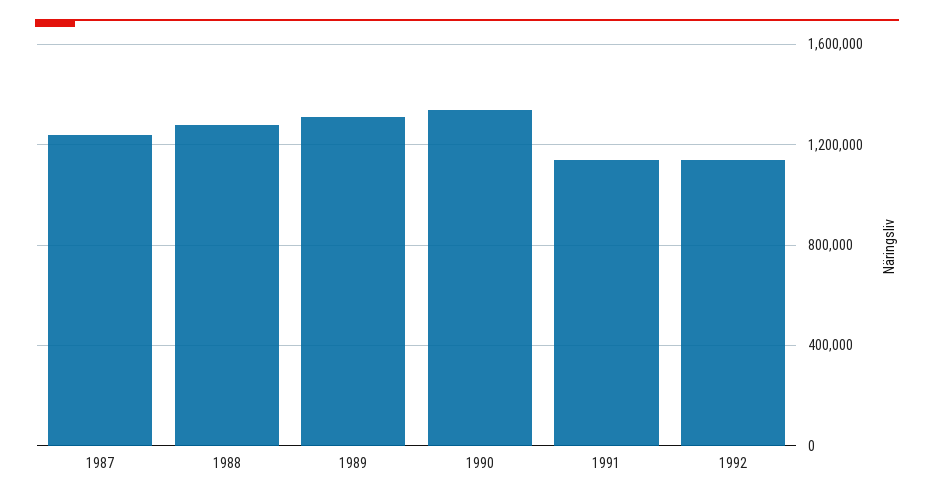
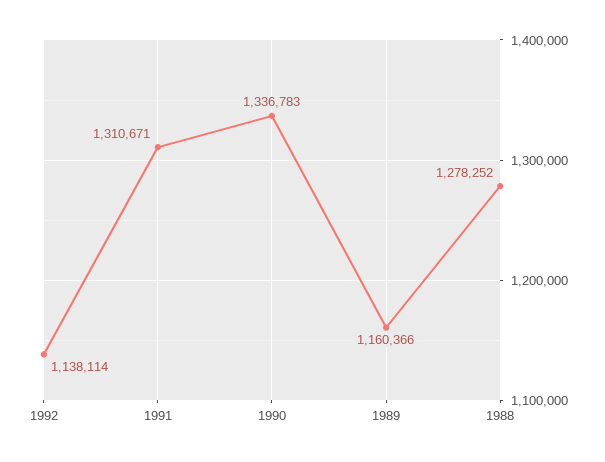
  {
-   "1987": 1250000,
    "1988": 1278252,
-   "1989": 1300000,
+   "1989": 1160366,
    "1990": 1336783,
-   "1991": 1150000,
+   "1991": 1310671,
    "1992": 1138114
  }

